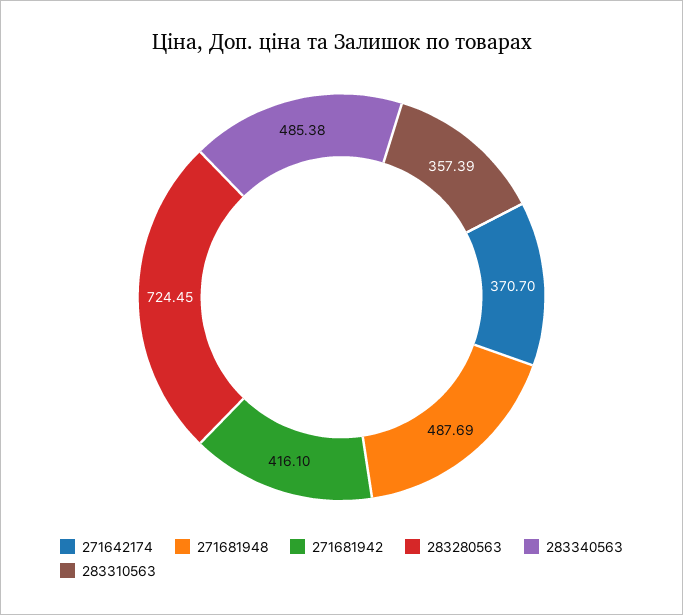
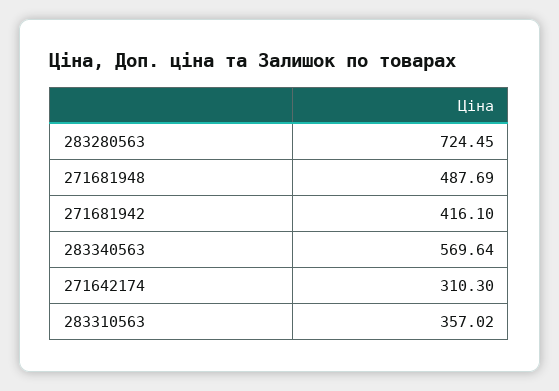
  {
-   "271642174": 370.7,
+   "271642174": 310.3,
    "271681948": 487.69,
    "271681942": 416.1,
    "283280563": 724.45,
-   "283340563": 485.38,
+   "283340563": 569.64,
-   "283310563": 357.39
+   "283310563": 357.02
  }

